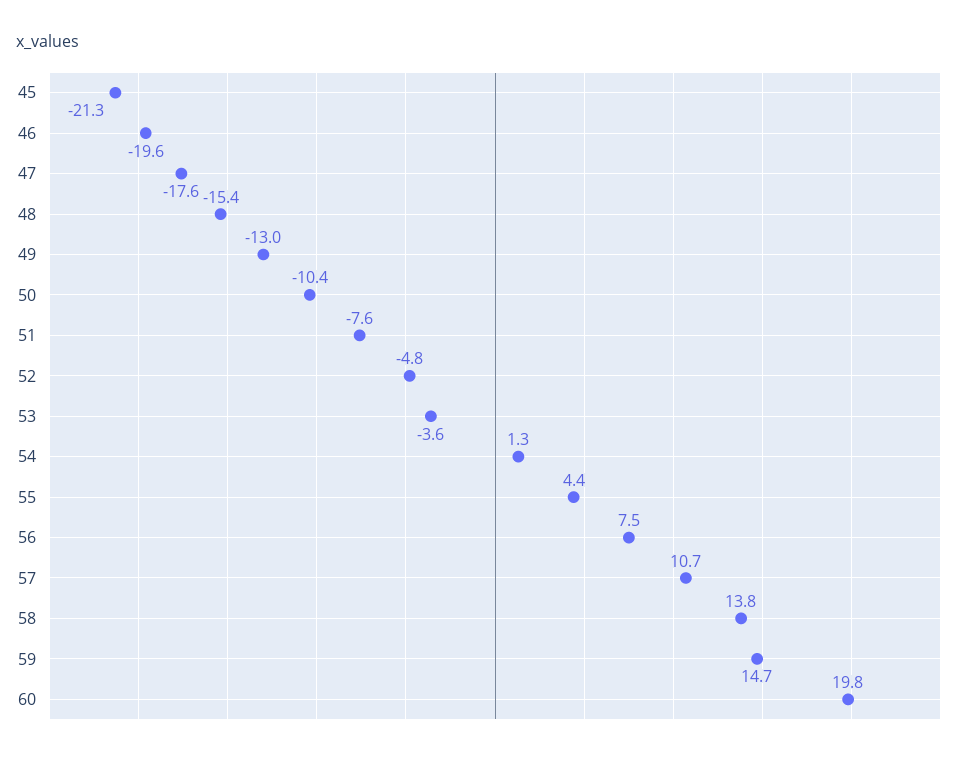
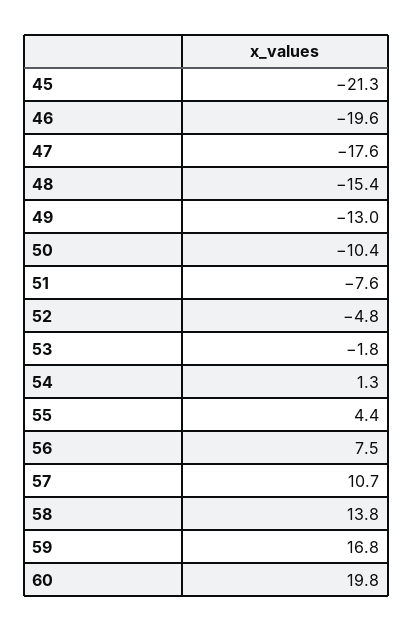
  {
    "45": -21.3,
    "46": -19.6,
    "47": -17.6,
    "48": -15.4,
    "49": -13,
    "50": -10.4,
    "51": -7.6,
    "52": -4.8,
-   "53": -3.6,
+   "53": -1.8,
    "54": 1.3,
    "55": 4.4,
    "56": 7.5,
    "57": 10.7,
    "58": 13.8,
-   "59": 14.7,
+   "59": 16.8,
    "60": 19.8
  }

